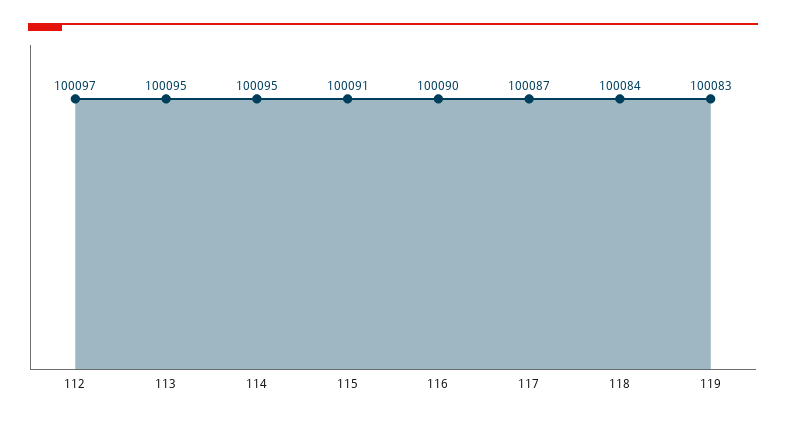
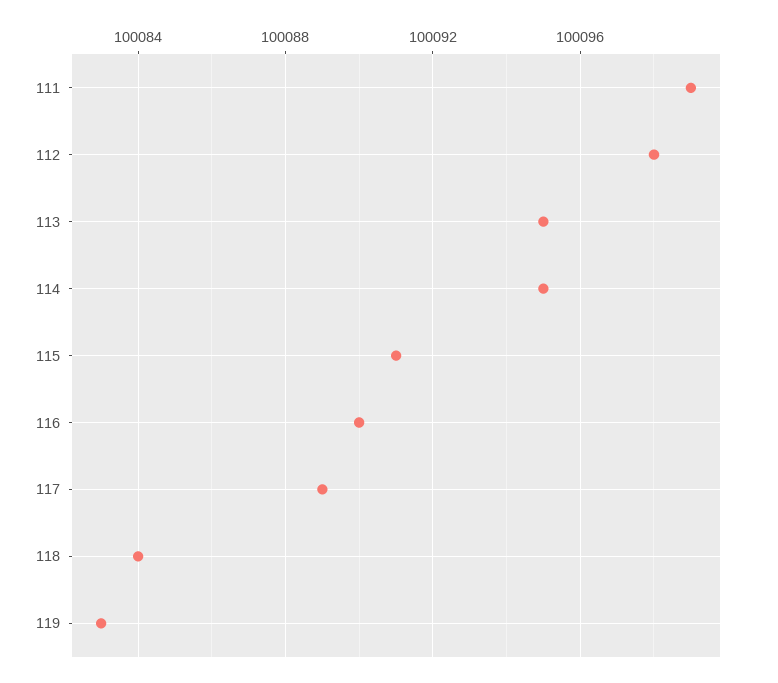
  {
-   "112": 100097,
+   "112": 100098,
    "113": 100095,
    "114": 100095,
    "115": 100091,
    "116": 100090,
-   "117": 100087,
+   "117": 100089,
    "118": 100084,
-   "119": 100083
+   "119": 100083,
+   "111": 100099
  }

